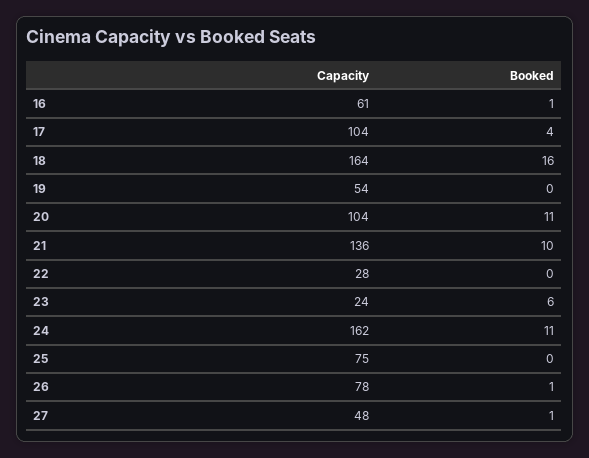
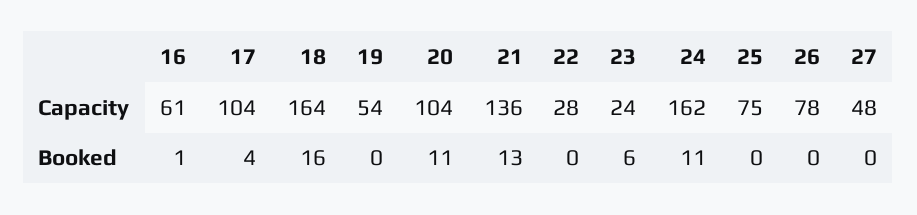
  {
    "Capacity": {
      "16": 61,
      "17": 104,
      "18": 164,
      "19": 54,
      "20": 104,
      "21": 136,
      "22": 28,
      "23": 24,
      "24": 162,
      "25": 75,
      "26": 78,
      "27": 48
    },
    "Booked": {
      "16": 1,
      "17": 4,
      "18": 16,
      "19": 0,
      "20": 11,
-     "21": 10,
+     "21": 13,
      "22": 0,
      "23": 6,
      "24": 11,
      "25": 0,
-     "26": 1,
+     "26": 0,
-     "27": 1
+     "27": 0
    }
  }

